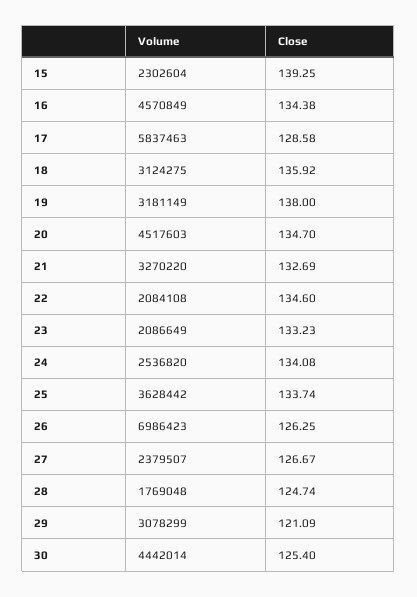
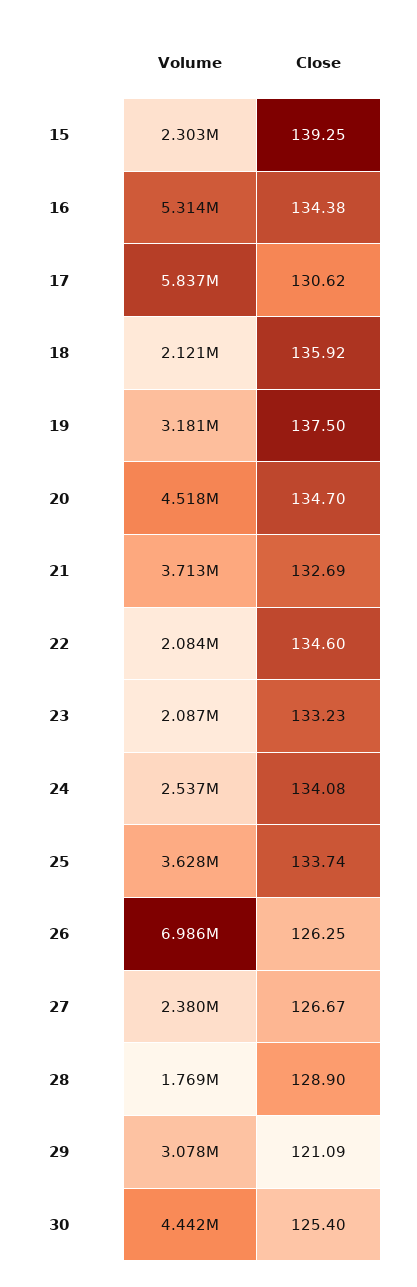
  {
    "Volume": {
      "15": 2302604,
-     "16": 4570849,
+     "16": 5314000,
      "17": 5837463,
-     "18": 3124275,
+     "18": 2121000,
      "19": 3181149,
      "20": 4517603,
-     "21": 3270220,
+     "21": 3713000,
      "22": 2084108,
      "23": 2086649,
      "24": 2536820,
      "25": 3628442,
      "26": 6986423,
      "27": 2379507,
      "28": 1769048,
      "29": 3078299,
      "30": 4442014
    },
    "Close": {
      "15": 139.25,
      "16": 134.38,
-     "17": 128.58,
+     "17": 130.62,
      "18": 135.92,
-     "19": 138,
+     "19": 137.5,
      "20": 134.7,
      "21": 132.69,
      "22": 134.6,
      "23": 133.23,
      "24": 134.08,
      "25": 133.74,
      "26": 126.25,
      "27": 126.67,
-     "28": 124.74,
+     "28": 128.9,
      "29": 121.09,
      "30": 125.4
    }
  }

